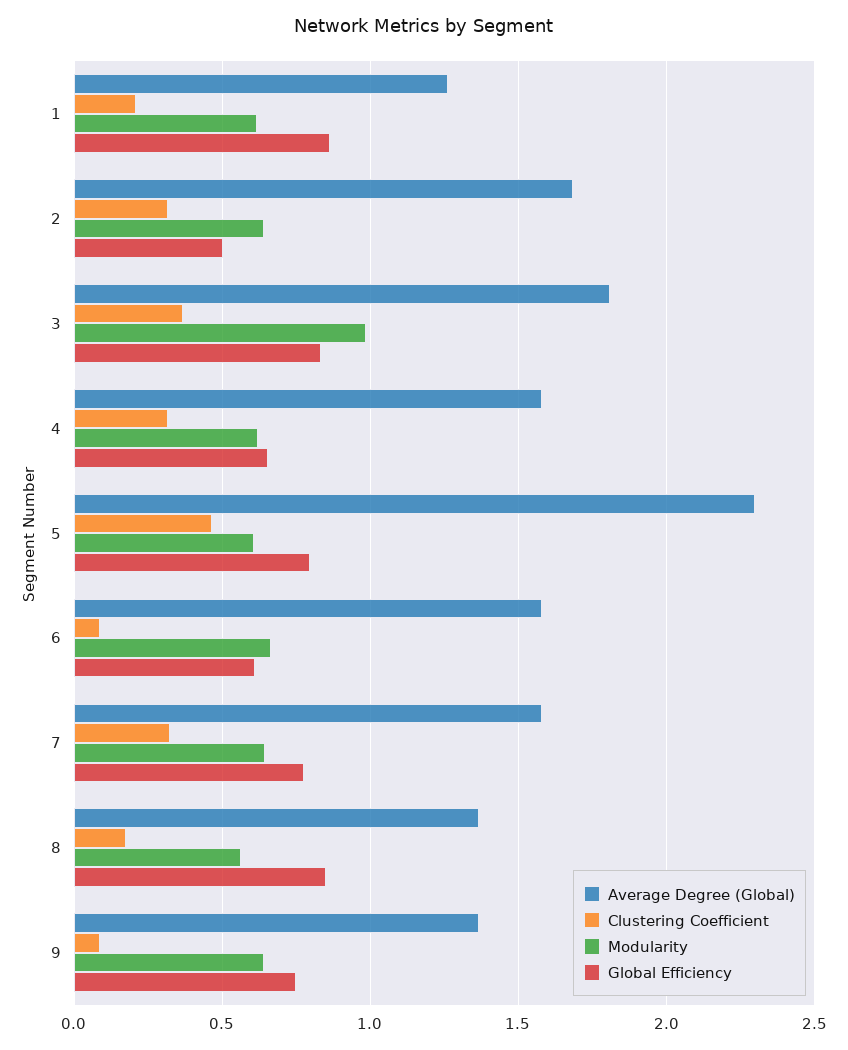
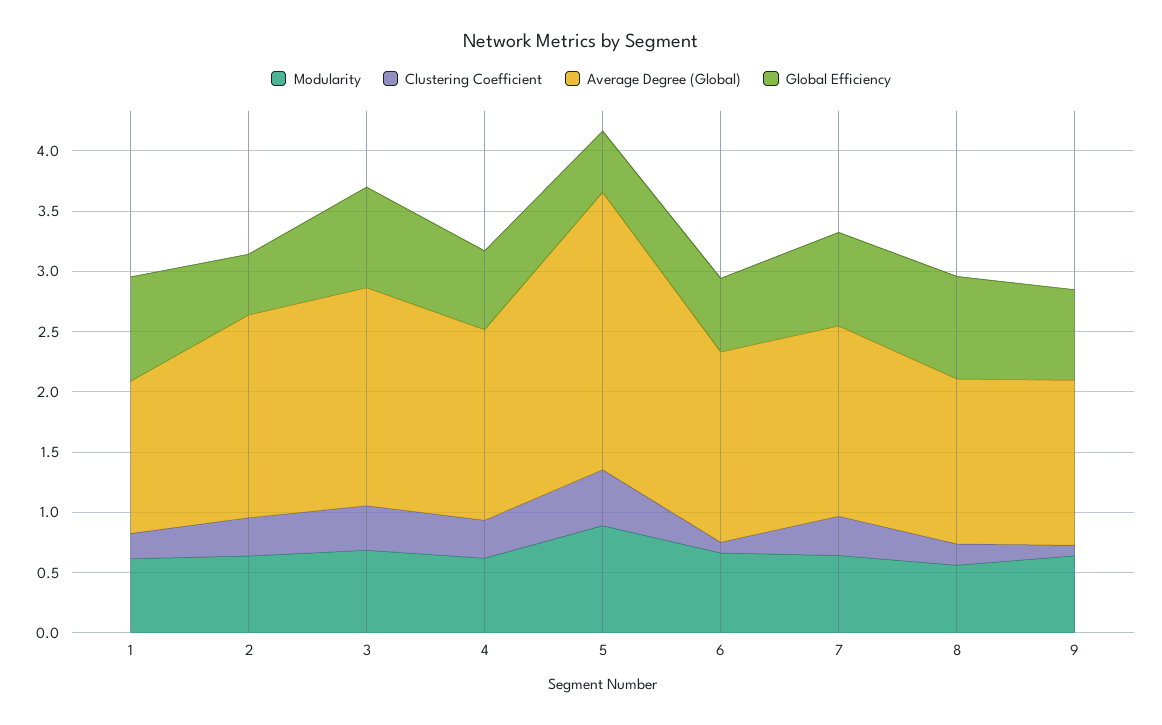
  {
    "Average Degree (Global)": {
      "1": 1.25,
      "2": 1.7,
      "3": 1.8,
      "4": 1.6,
      "5": 2.3,
      "6": 1.6,
      "7": 1.6,
      "8": 1.35,
      "9": 1.35
    },
    "Clustering Coefficient": {
      "1": 0.2,
      "2": 0.3,
      "3": 0.35,
      "4": 0.3,
      "5": 0.45,
      "6": 0.1,
      "7": 0.3,
      "8": 0.2,
      "9": 0.1
    },
    "Modularity": {
      "1": 0.6,
      "2": 0.65,
-     "3": 1,
+     "3": 0.7,
      "4": 0.6,
-     "5": 0.6,
+     "5": 0.9,
      "6": 0.65,
      "7": 0.65,
      "8": 0.55,
      "9": 0.65
    },
    "Global Efficiency": {
      "1": 0.85,
      "2": 0.5,
      "3": 0.85,
      "4": 0.65,
-     "5": 0.8,
+     "5": 0.5,
      "6": 0.6,
      "7": 0.8,
      "8": 0.85,
      "9": 0.75
    }
  }

